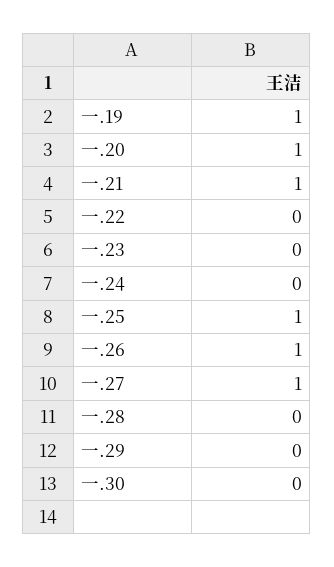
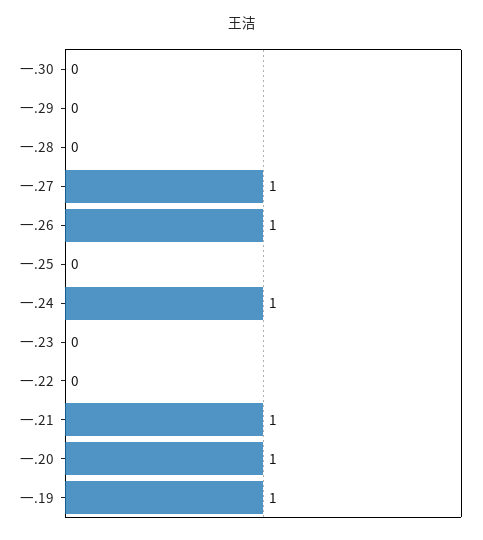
  {
    "一.19": 1,
    "一.20": 1,
    "一.21": 1,
    "一.22": 0,
    "一.23": 0,
-   "一.24": 0,
+   "一.24": 1,
-   "一.25": 1,
+   "一.25": 0,
    "一.26": 1,
    "一.27": 1,
    "一.28": 0,
    "一.29": 0,
    "一.30": 0
  }

